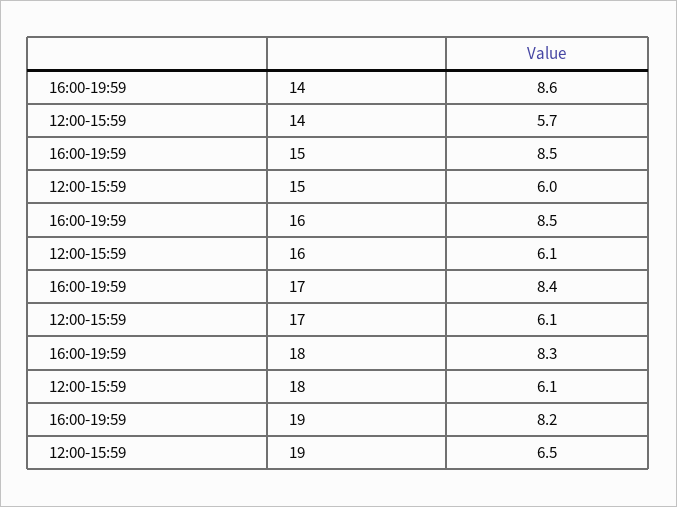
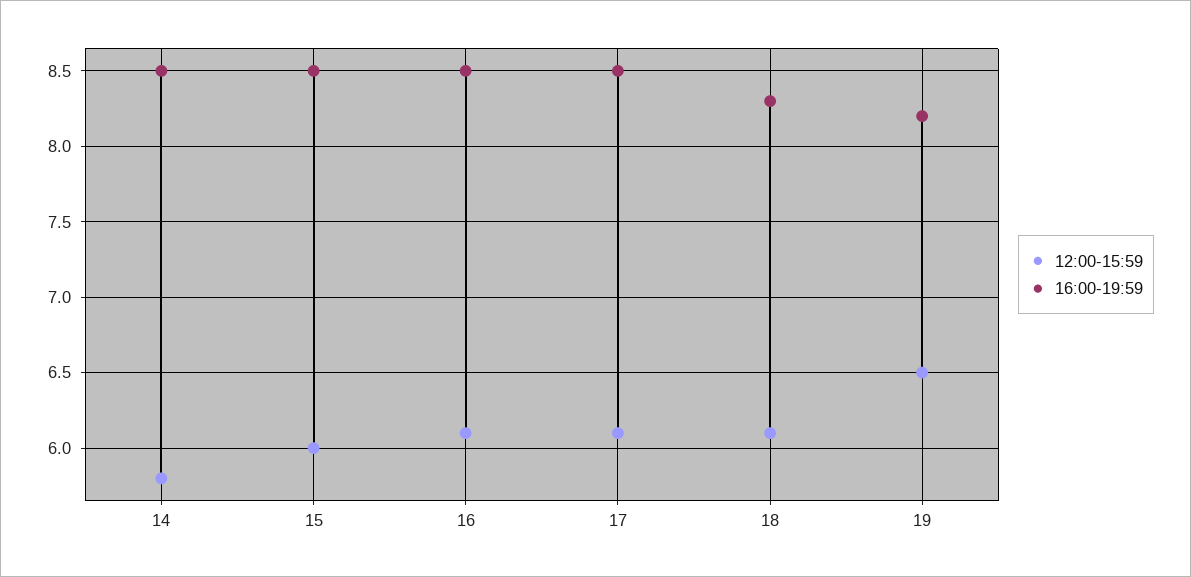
  {
    "16:00-19:59": {
-     "14": 8.6,
+     "14": 8.5,
      "15": 8.5,
      "16": 8.5,
-     "17": 8.4,
+     "17": 8.5,
      "18": 8.3,
      "19": 8.2
    },
    "12:00-15:59": {
-     "14": 5.7,
+     "14": 5.8,
      "15": 6,
      "16": 6.1,
      "17": 6.1,
      "18": 6.1,
      "19": 6.5
    }
  }

